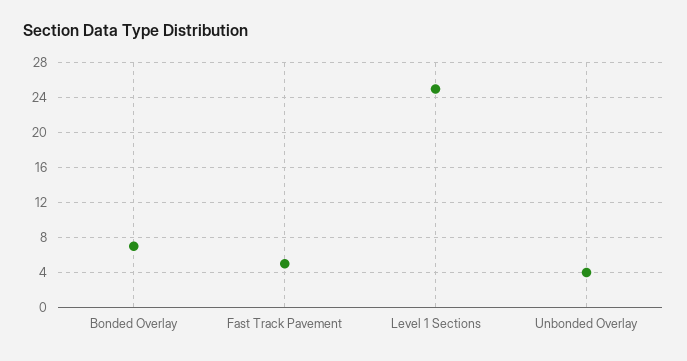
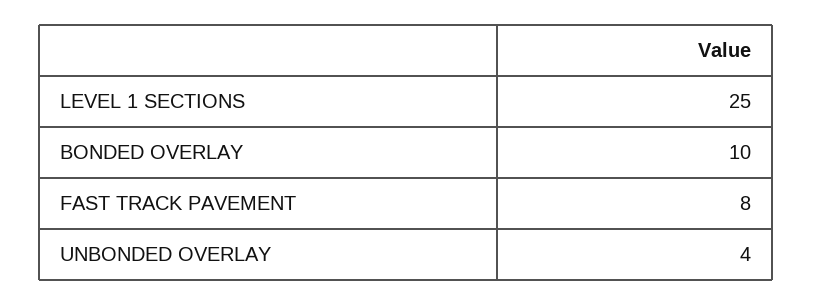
  {
-   "Bonded Overlay": 7,
+   "Bonded Overlay": 10,
-   "Fast Track Pavement": 5,
+   "Fast Track Pavement": 8,
    "Level 1 Sections": 25,
    "Unbonded Overlay": 4
  }

